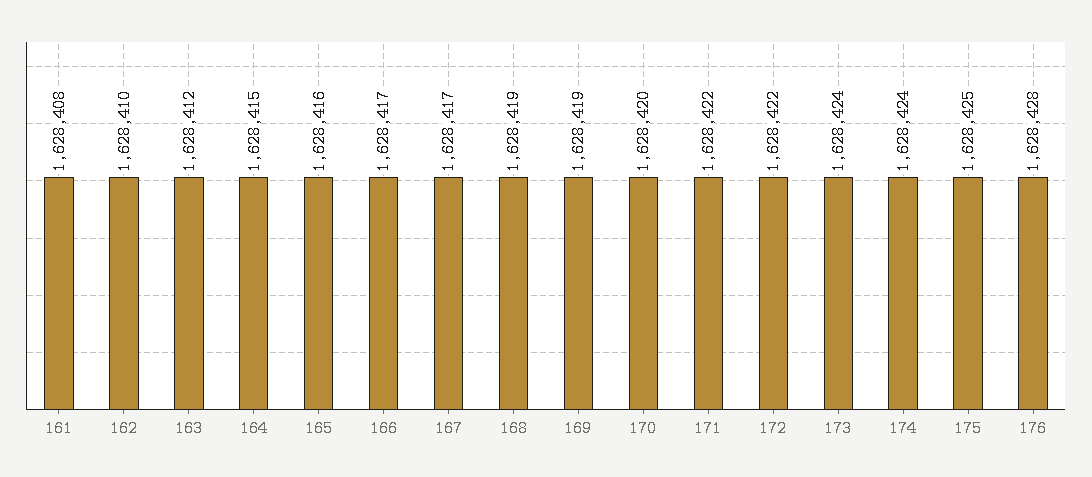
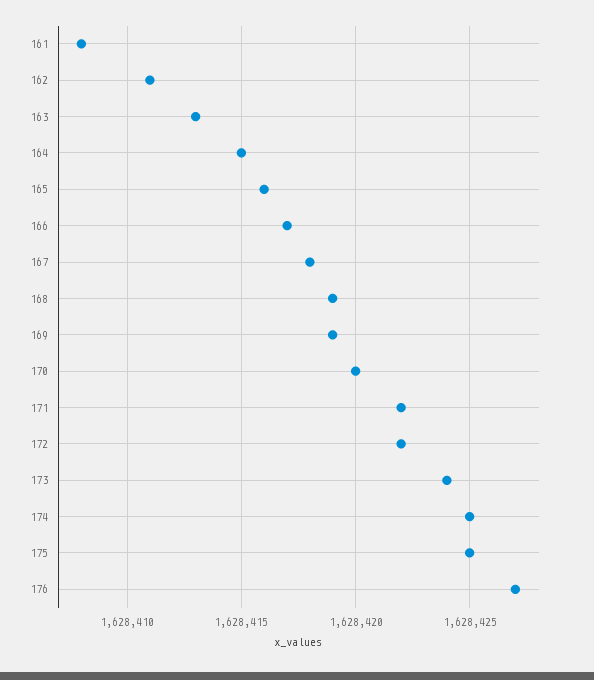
  {
    "161": 1628408,
-   "162": 1628410,
+   "162": 1628411,
-   "163": 1628412,
+   "163": 1628413,
    "164": 1628415,
    "165": 1628416,
    "166": 1628417,
-   "167": 1628417,
+   "167": 1628418,
    "168": 1628419,
    "169": 1628419,
    "170": 1628420,
    "171": 1628422,
    "172": 1628422,
    "173": 1628424,
-   "174": 1628424,
+   "174": 1628425,
    "175": 1628425,
-   "176": 1628428
+   "176": 1628427
  }

